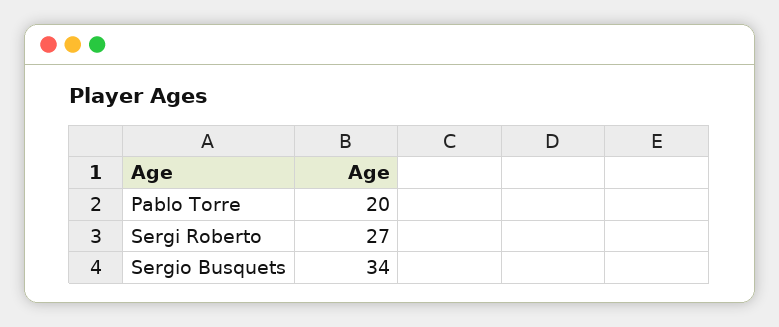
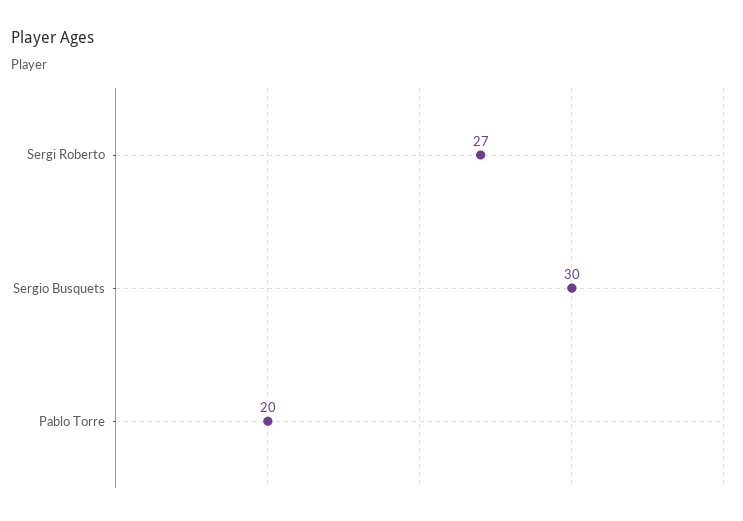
  {
    "Pablo Torre": 20,
    "Sergi Roberto": 27,
-   "Sergio Busquets": 34
+   "Sergio Busquets": 30
  }

